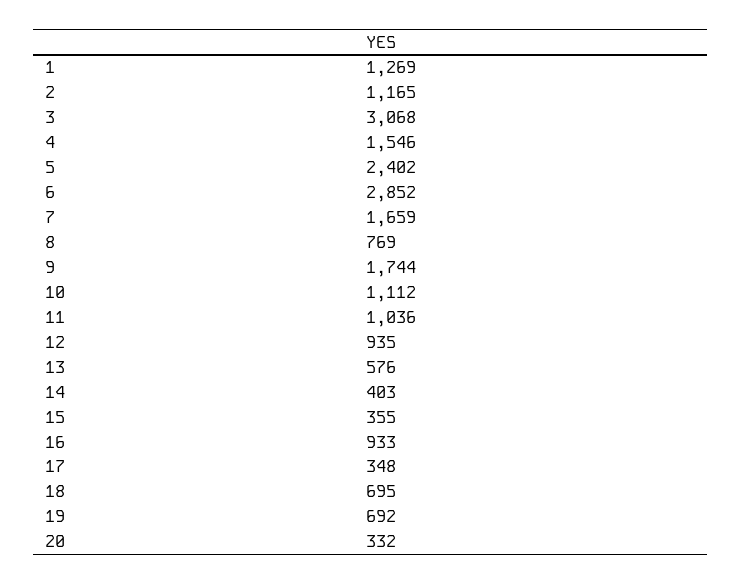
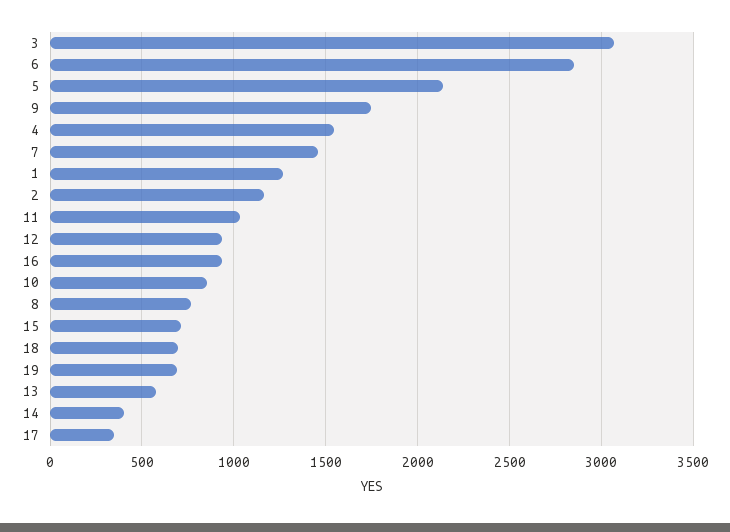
  {
    "1": 1269,
    "2": 1165,
    "3": 3068,
    "4": 1546,
-   "5": 2402,
+   "5": 2150,
    "6": 2852,
-   "7": 1659,
+   "7": 1450,
    "8": 769,
    "9": 1744,
-   "10": 1112,
+   "10": 850,
    "11": 1036,
    "12": 935,
    "13": 576,
    "14": 403,
-   "15": 355,
+   "15": 700,
    "16": 933,
    "17": 348,
    "18": 695,
-   "19": 692,
+   "19": 692
-   "20": 332
  }

